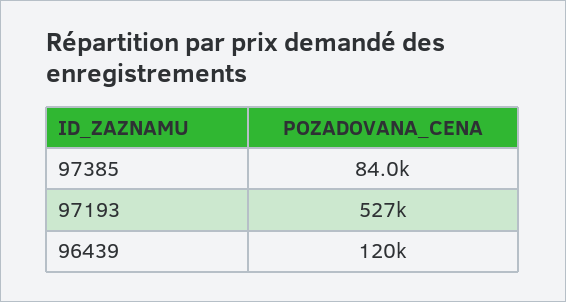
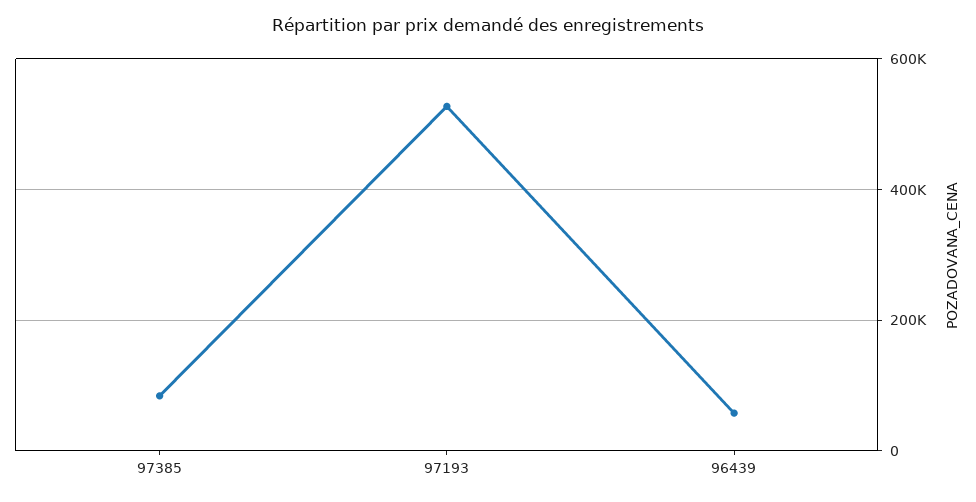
  {
    "97385": 84000,
    "97193": 527000,
-   "96439": 120000
+   "96439": 60000
  }

